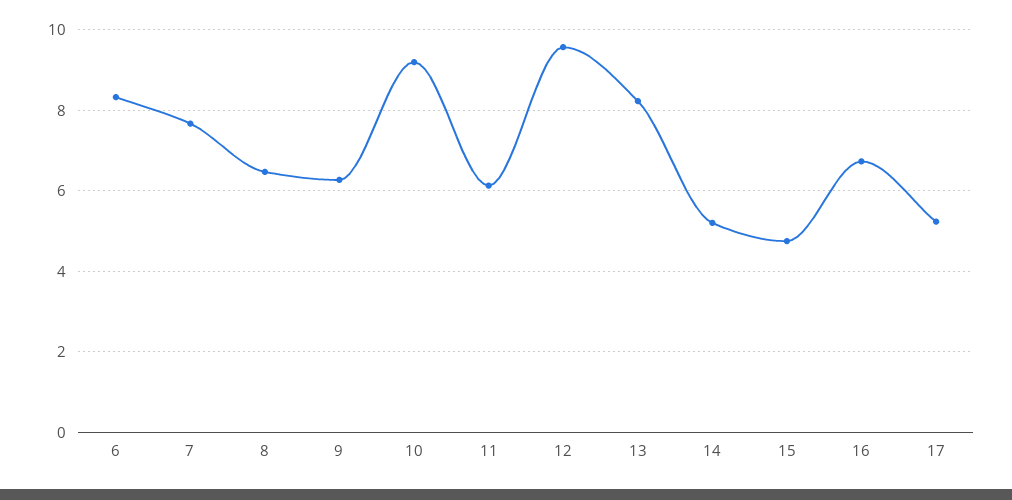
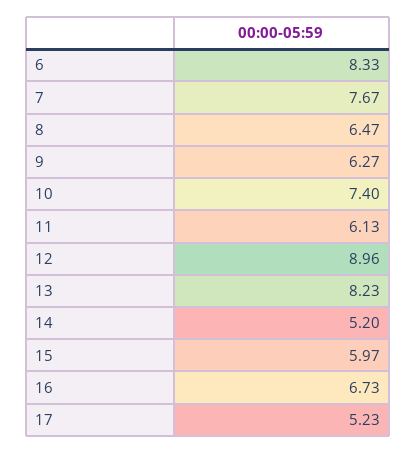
  {
    "6": 8.33,
    "7": 7.67,
    "8": 6.47,
    "9": 6.27,
-   "10": 9.2,
+   "10": 7.4,
    "11": 6.13,
-   "12": 9.6,
+   "12": 8.96,
    "13": 8.23,
    "14": 5.2,
-   "15": 4.8,
+   "15": 5.97,
    "16": 6.73,
    "17": 5.23
  }

